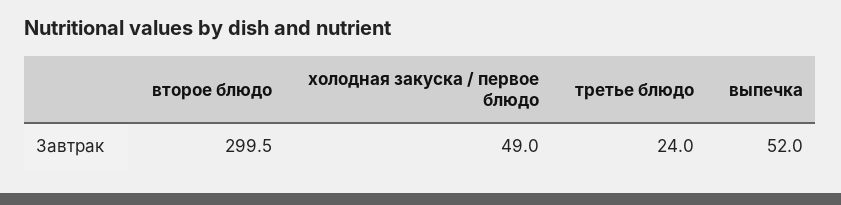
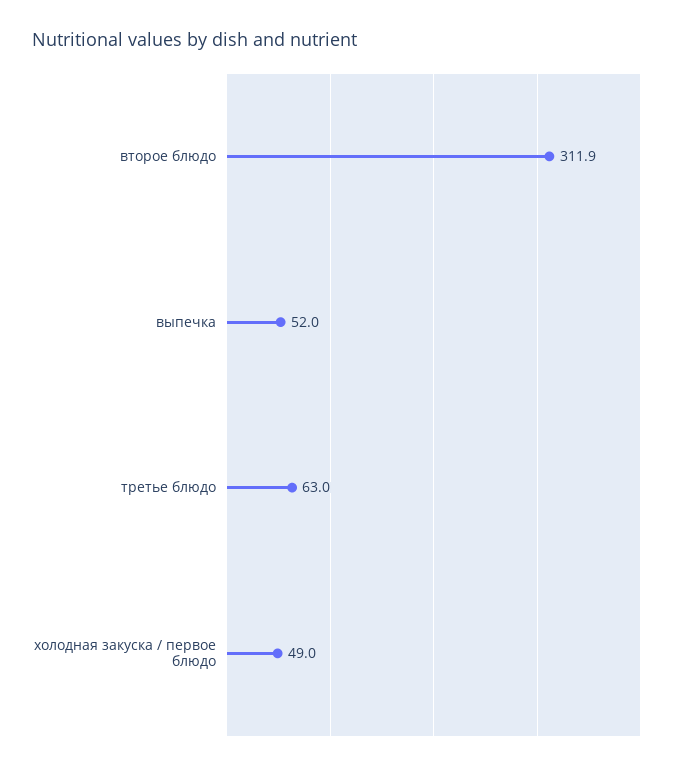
  {
-   "второе блюдо": 299.5,
+   "второе блюдо": 311.9,
    "холодная закуска / первое блюдо": 49,
-   "третье блюдо": 24,
+   "третье блюдо": 63,
    "выпечка": 52
  }

